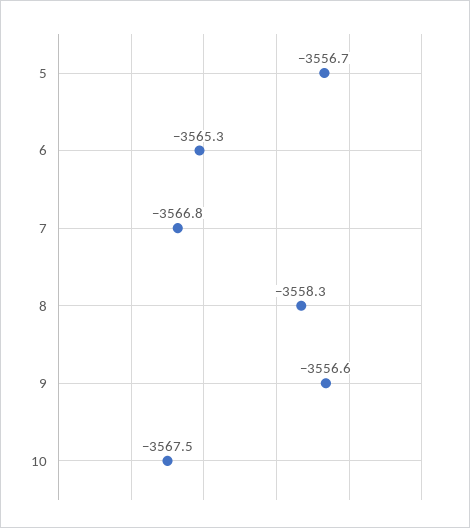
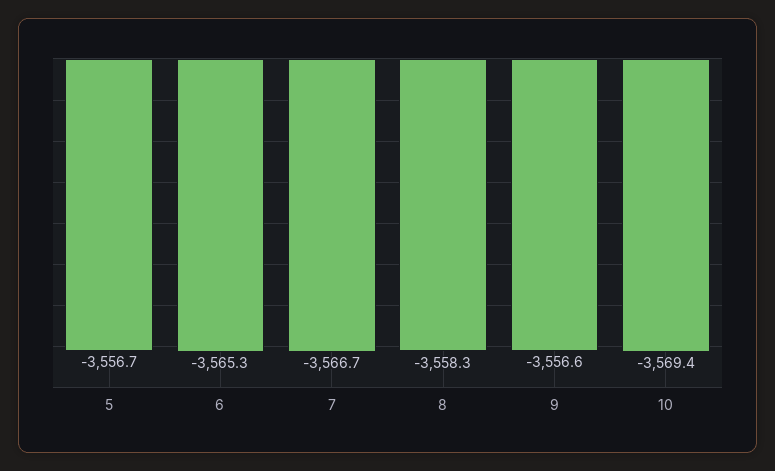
  {
    "5": -3556.7,
    "6": -3565.3,
-   "7": -3566.8,
+   "7": -3566.7,
    "8": -3558.3,
    "9": -3556.6,
-   "10": -3567.5
+   "10": -3569.4
  }

